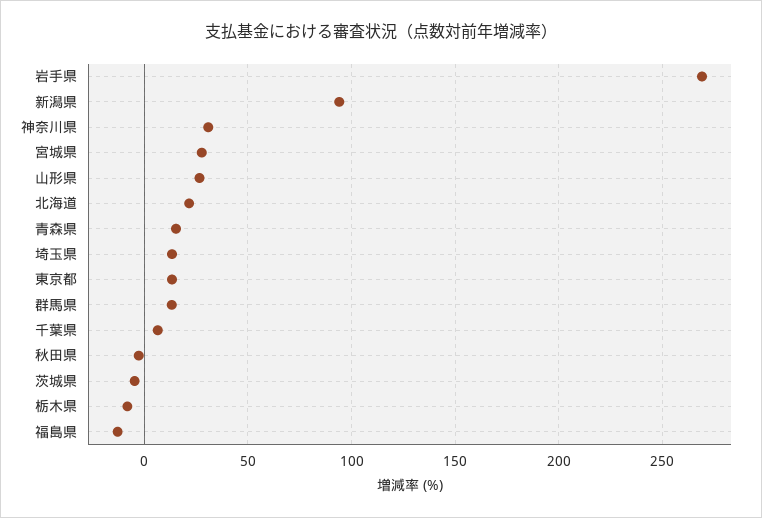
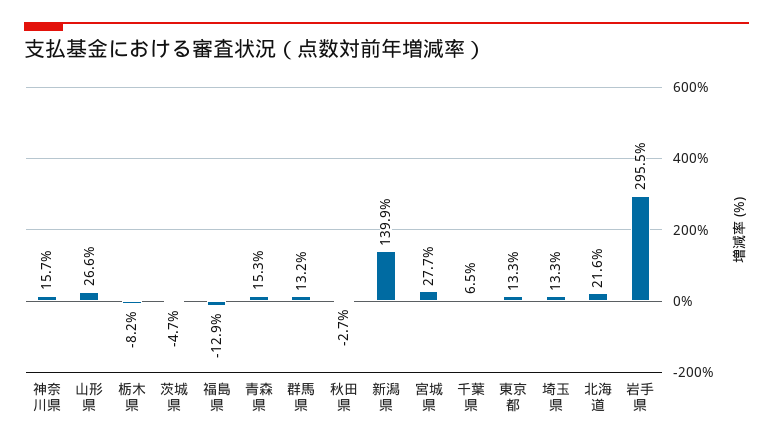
  {
-   "岩手県": 270,
+   "岩手県": 295.5,
-   "新潟県": 95,
+   "新潟県": 139.9,
-   "神奈川県": 30,
+   "神奈川県": 15.7,
    "宮城県": 27.7,
    "山形県": 26.6,
    "北海道": 21.6,
    "青森県": 15.3,
    "埼玉県": 13.3,
    "東京都": 13.3,
    "群馬県": 13.2,
    "千葉県": 6.5,
    "秋田県": -2.7,
    "茨城県": -4.7,
    "栃木県": -8.2,
    "福島県": -12.9
  }

